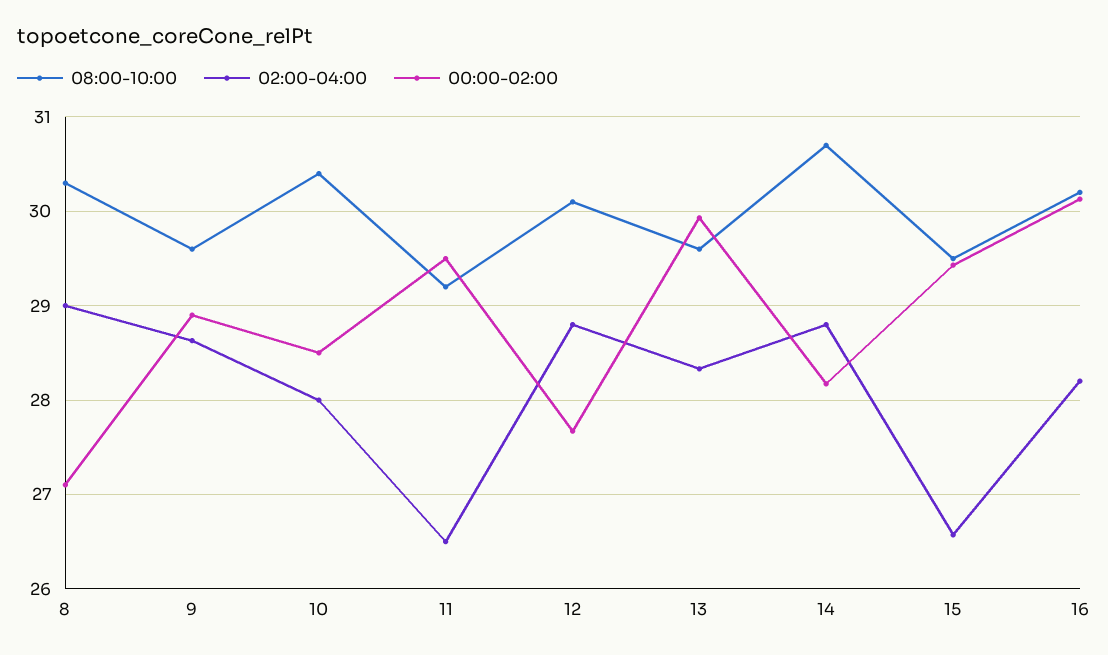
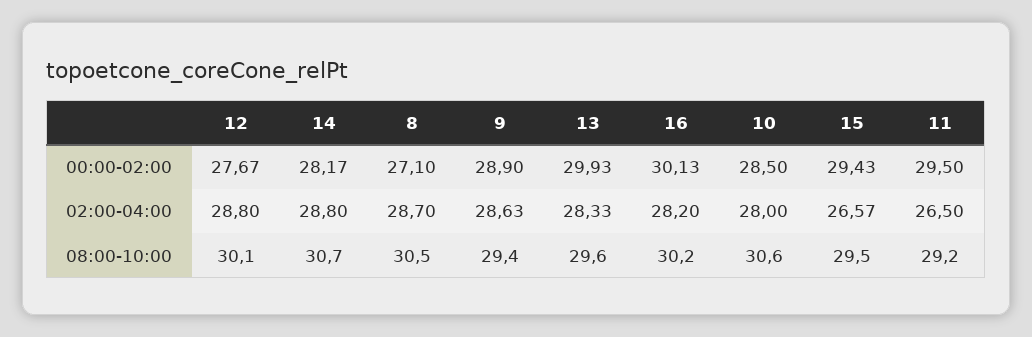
  {
    "08:00-10:00": {
-     "8": 30.3,
+     "8": 30.5,
-     "9": 29.6,
+     "9": 29.4,
-     "10": 30.4,
+     "10": 30.6,
      "11": 29.2,
      "12": 30.1,
      "13": 29.6,
      "14": 30.7,
      "15": 29.5,
      "16": 30.2
    },
    "02:00-04:00": {
-     "8": 29,
+     "8": 28.7,
      "9": 28.63,
      "10": 28,
      "11": 26.5,
      "12": 28.8,
      "13": 28.33,
      "14": 28.8,
      "15": 26.57,
      "16": 28.2
    },
    "00:00-02:00": {
      "8": 27.1,
      "9": 28.9,
      "10": 28.5,
      "11": 29.5,
      "12": 27.67,
      "13": 29.93,
      "14": 28.17,
      "15": 29.43,
      "16": 30.13
    }
  }

